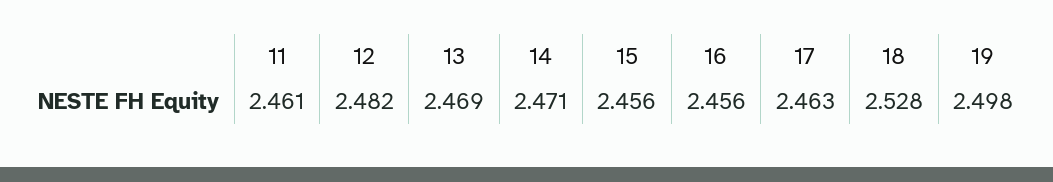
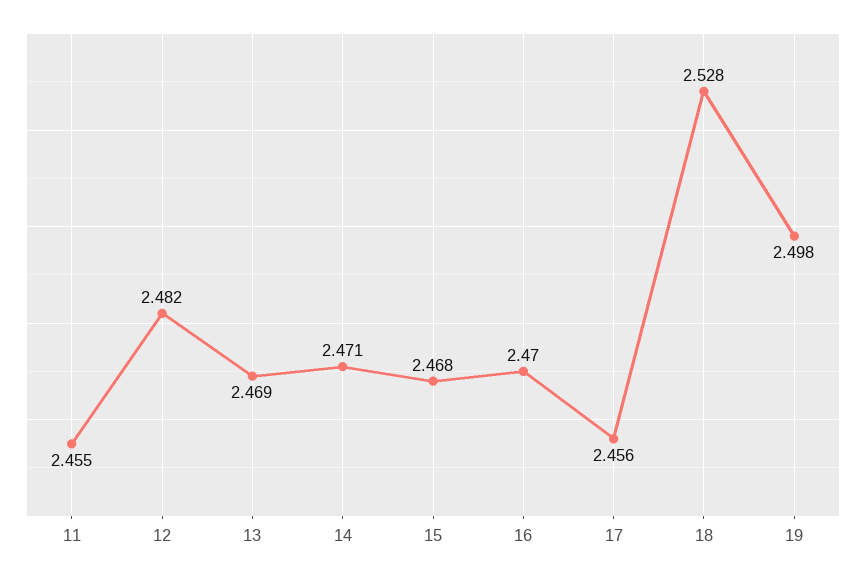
  {
-   "11": 2.461,
+   "11": 2.455,
    "12": 2.482,
    "13": 2.469,
    "14": 2.471,
-   "15": 2.456,
+   "15": 2.468,
-   "16": 2.456,
+   "16": 2.47,
-   "17": 2.463,
+   "17": 2.456,
    "18": 2.528,
    "19": 2.498
  }

